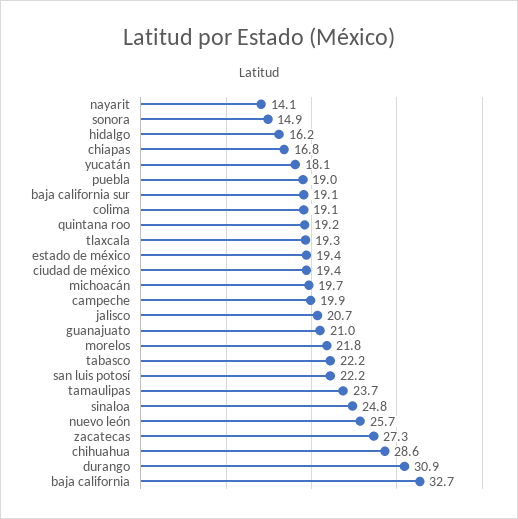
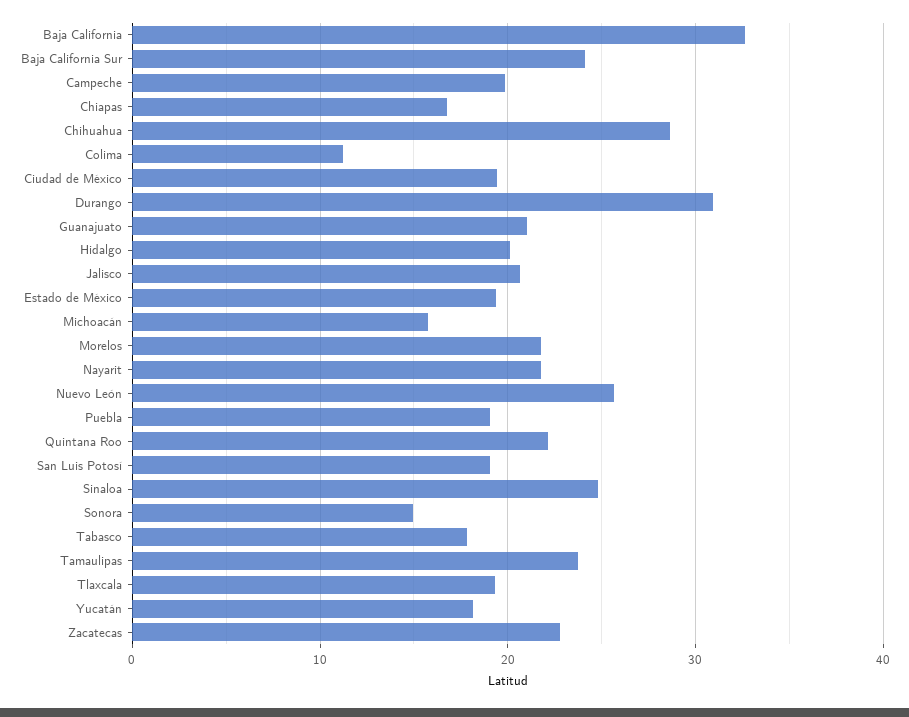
  {
-   "nayarit": 14.1,
+   "nayarit": 22,
    "sonora": 14.9,
-   "hidalgo": 16.2,
+   "hidalgo": 20,
    "chiapas": 16.8,
    "yucatán": 18.1,
    "puebla": 19,
-   "baja california sur": 19.1,
+   "baja california sur": 24,
-   "colima": 19.1,
+   "colima": 11,
-   "quintana roo": 19.2,
+   "quintana roo": 22,
    "tlaxcala": 19.3,
    "estado de méxico": 19.4,
    "ciudad de méxico": 19.4,
-   "michoacán": 19.7,
+   "michoacán": 16,
    "campeche": 19.9,
    "jalisco": 20.7,
    "guanajuato": 21,
    "morelos": 21.8,
-   "tabasco": 22.2,
+   "tabasco": 18,
-   "san luis potosí": 22.2,
+   "san luis potosí": 19,
    "tamaulipas": 23.7,
    "sinaloa": 24.8,
    "nuevo león": 25.7,
-   "zacatecas": 27.3,
+   "zacatecas": 23,
    "chihuahua": 28.6,
    "durango": 30.9,
    "baja california": 32.7
  }

